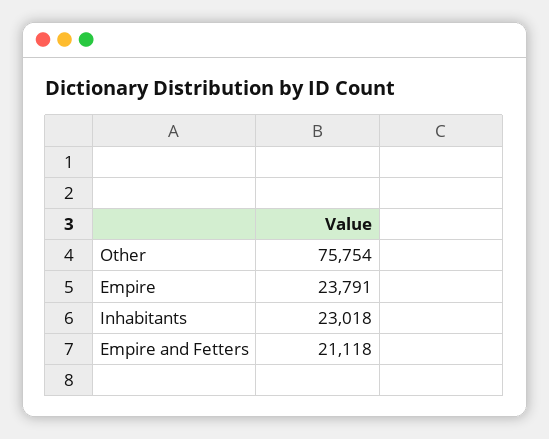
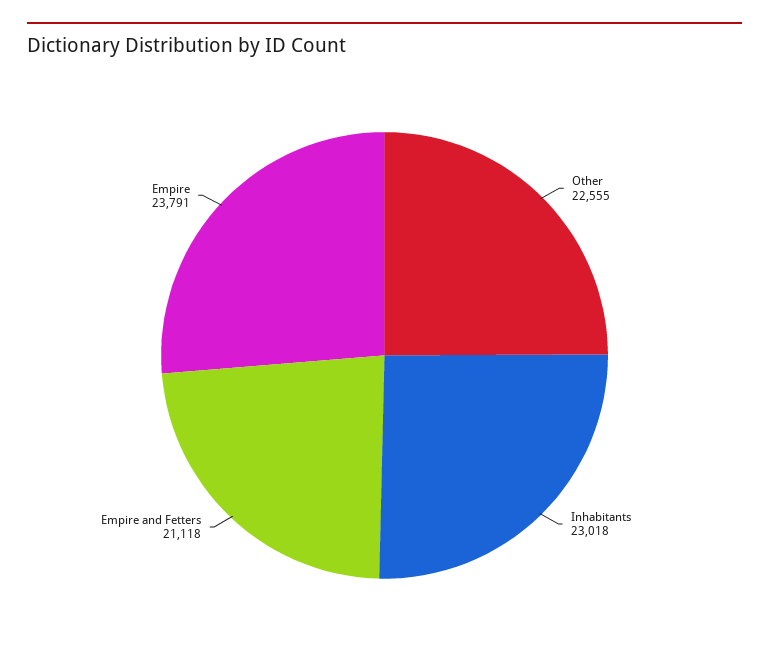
  {
-   "Other": 75754,
+   "Other": 22555,
    "Empire": 23791,
    "Inhabitants": 23018,
    "Empire and Fetters": 21118
  }

